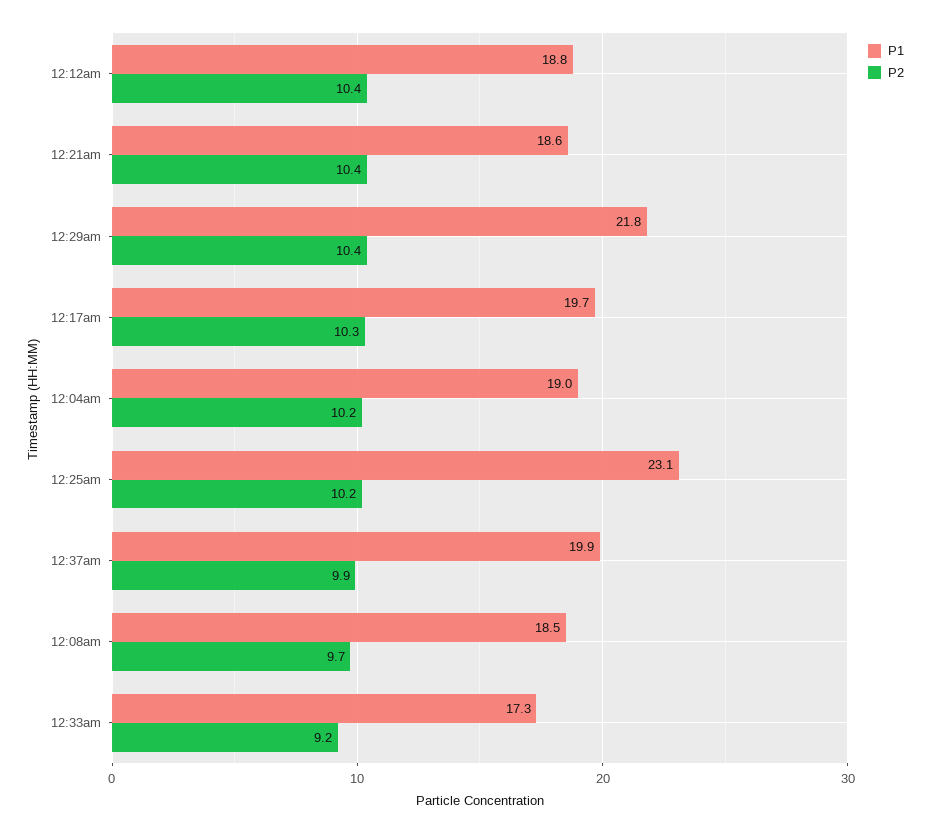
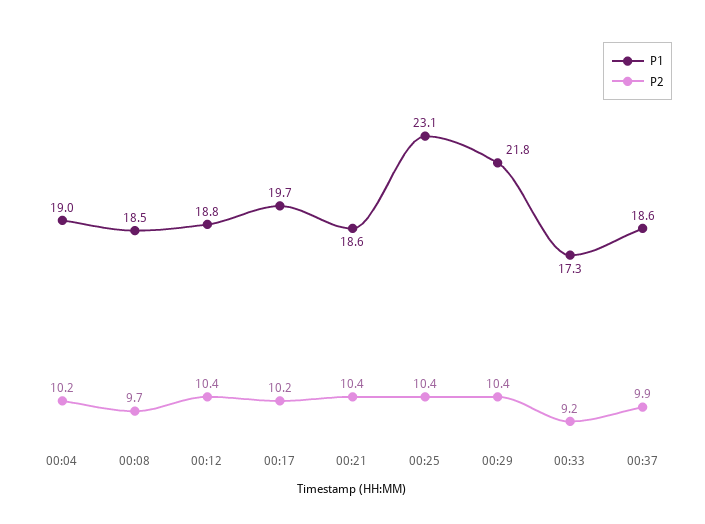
  {
    "P1": {
      "12:12am": 18.8,
      "12:21am": 18.6,
      "12:29am": 21.8,
      "12:17am": 19.7,
      "12:04am": 19,
      "12:25am": 23.1,
-     "12:37am": 19.9,
+     "12:37am": 18.6,
      "12:08am": 18.5,
      "12:33am": 17.3
    },
    "P2": {
      "12:12am": 10.4,
      "12:21am": 10.4,
      "12:29am": 10.4,
-     "12:17am": 10.3,
+     "12:17am": 10.2,
      "12:04am": 10.2,
-     "12:25am": 10.2,
+     "12:25am": 10.4,
      "12:37am": 9.9,
      "12:08am": 9.7,
      "12:33am": 9.2
    }
  }

